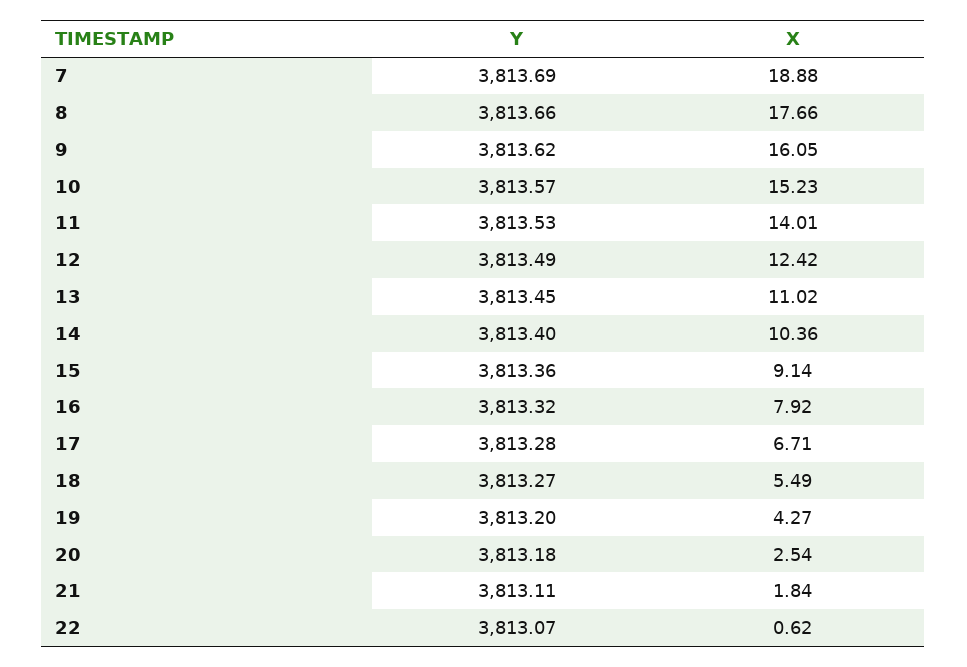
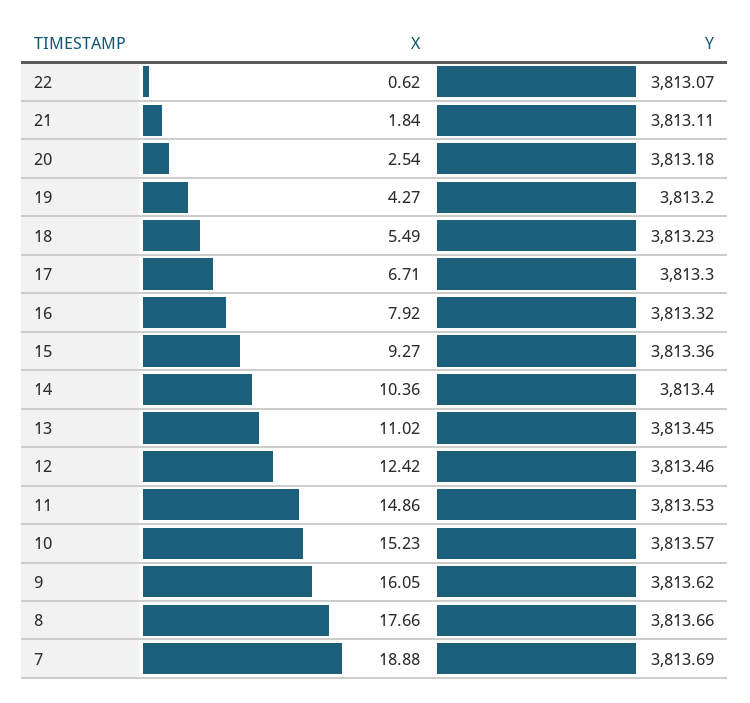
  {
    "Y": {
      "7": 3813.69,
      "8": 3813.66,
      "9": 3813.62,
      "10": 3813.57,
      "11": 3813.53,
-     "12": 3813.49,
+     "12": 3813.46,
      "13": 3813.45,
      "14": 3813.4,
      "15": 3813.36,
      "16": 3813.32,
-     "17": 3813.28,
+     "17": 3813.3,
-     "18": 3813.27,
+     "18": 3813.23,
      "19": 3813.2,
      "20": 3813.18,
      "21": 3813.11,
      "22": 3813.07
    },
    "X": {
      "7": 18.88,
      "8": 17.66,
      "9": 16.05,
      "10": 15.23,
-     "11": 14.01,
+     "11": 14.86,
      "12": 12.42,
      "13": 11.02,
      "14": 10.36,
-     "15": 9.14,
+     "15": 9.27,
      "16": 7.92,
      "17": 6.71,
      "18": 5.49,
      "19": 4.27,
      "20": 2.54,
      "21": 1.84,
      "22": 0.62
    }
  }

